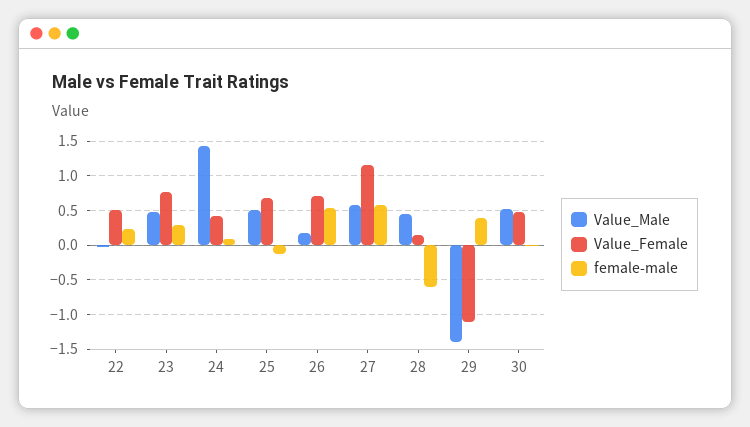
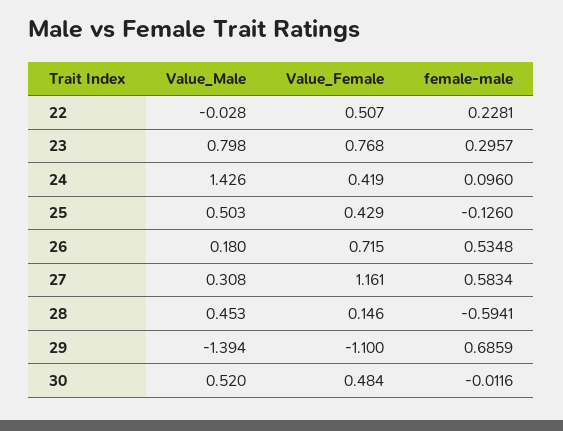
  {
    "Value_Male": {
      "22": -0.028,
-     "23": 0.5,
+     "23": 0.798,
      "24": 1.426,
      "25": 0.503,
      "26": 0.18,
-     "27": 0.6,
+     "27": 0.308,
      "28": 0.453,
      "29": -1.394,
      "30": 0.52
    },
    "Value_Female": {
      "22": 0.507,
      "23": 0.768,
      "24": 0.419,
-     "25": 0.7,
+     "25": 0.429,
      "26": 0.715,
      "27": 1.161,
      "28": 0.146,
      "29": -1.1,
      "30": 0.484
    },
    "female-male": {
      "22": 0.2281,
      "23": 0.2957,
      "24": 0.096,
      "25": -0.126,
      "26": 0.5348,
      "27": 0.5834,
      "28": -0.5941,
-     "29": 0.4,
+     "29": 0.6859,
      "30": -0.0116
    }
  }

